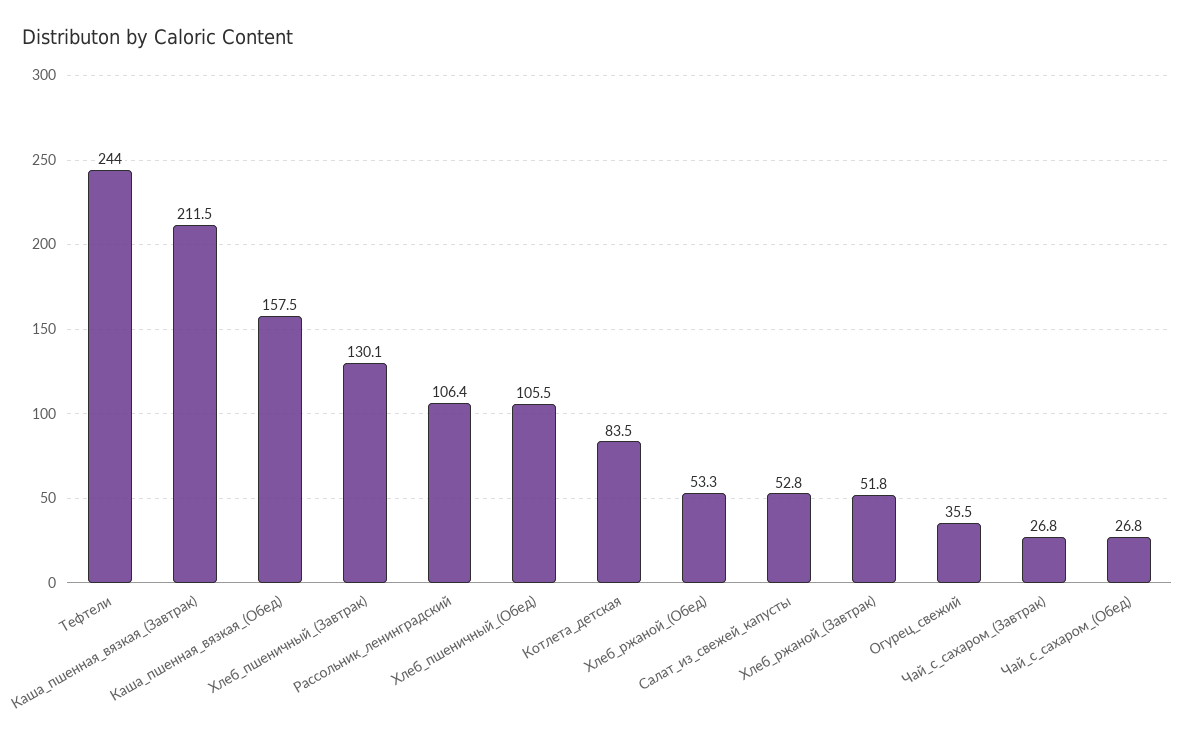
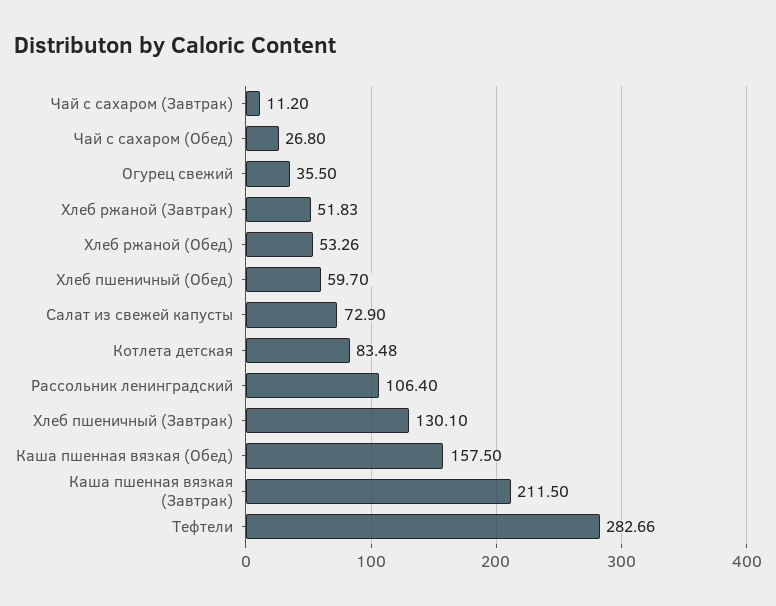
  {
-   "Тефтели": 244,
+   "Тефтели": 282.66,
    "Каша_пшенная_вязкая_(Завтрак)": 211.5,
    "Каша_пшенная_вязкая_(Обед)": 157.5,
    "Хлеб_пшеничный_(Завтрак)": 130.1,
    "Рассольник_ленинградский": 106.4,
-   "Хлеб_пшеничный_(Обед)": 105.5,
+   "Хлеб_пшеничный_(Обед)": 59.7,
    "Котлета_детская": 83.48,
    "Хлеб_ржаной_(Обед)": 53.26,
-   "Салат_из_свежей_капусты": 52.8,
+   "Салат_из_свежей_капусты": 72.9,
    "Хлеб_ржаной_(Завтрак)": 51.83,
    "Огурец_свежий": 35.5,
-   "Чай_с_сахаром_(Завтрак)": 26.8,
+   "Чай_с_сахаром_(Завтрак)": 11.2,
    "Чай_с_сахаром_(Обед)": 26.8
  }

